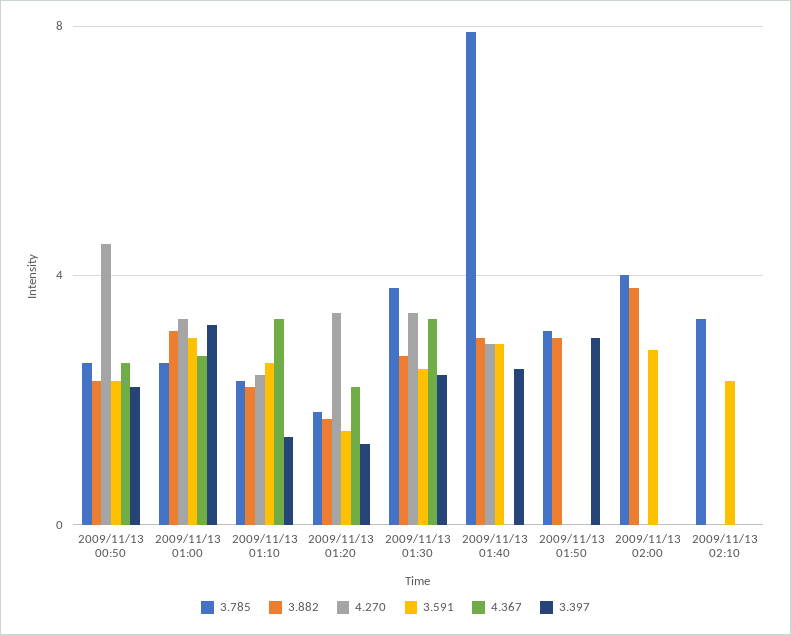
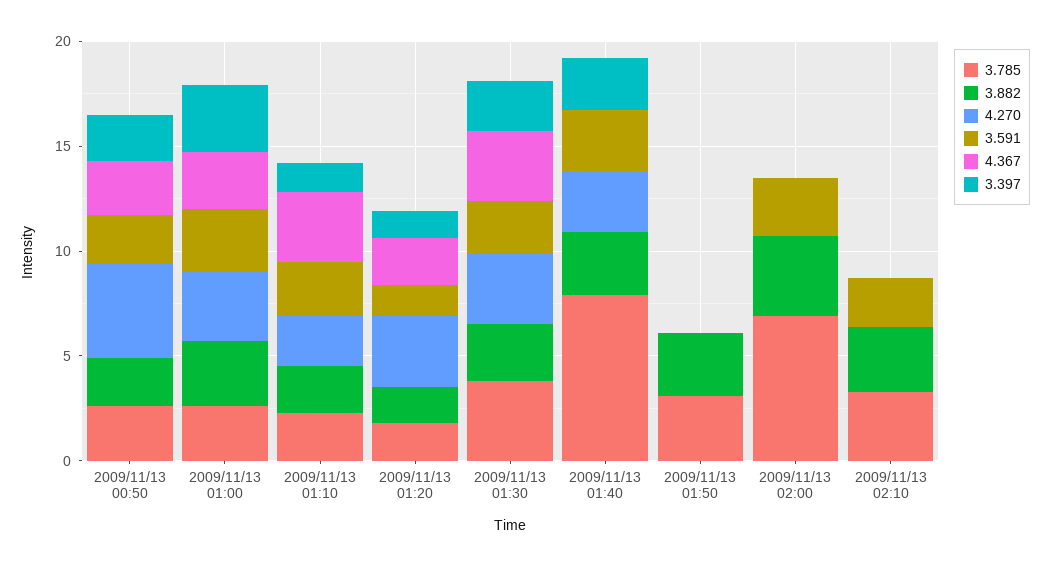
  {
    "3.785": {
      "2009/11/13 00:50": 2.5,
      "2009/11/13 01:00": 2.5,
      "2009/11/13 01:10": 2.5,
      "2009/11/13 01:20": 2,
      "2009/11/13 01:30": 4,
      "2009/11/13 01:40": 8,
      "2009/11/13 01:50": 3,
-     "2009/11/13 02:00": 4,
+     "2009/11/13 02:00": 7,
      "2009/11/13 02:10": 3.5
    },
    "3.882": {
      "2009/11/13 00:50": 2.5,
      "2009/11/13 01:00": 3,
      "2009/11/13 01:10": 2,
      "2009/11/13 01:20": 1.5,
      "2009/11/13 01:30": 2.5,
      "2009/11/13 01:40": 3,
      "2009/11/13 01:50": 3,
      "2009/11/13 02:00": 4,
-     "2009/11/13 02:10": 0
+     "2009/11/13 02:10": 3
    },
    "4.270": {
      "2009/11/13 00:50": 4.5,
      "2009/11/13 01:00": 3.5,
      "2009/11/13 01:10": 2.5,
      "2009/11/13 01:20": 3.5,
      "2009/11/13 01:30": 3.5,
      "2009/11/13 01:40": 3,
      "2009/11/13 01:50": 0,
      "2009/11/13 02:00": 0,
      "2009/11/13 02:10": 0
    },
    "3.591": {
      "2009/11/13 00:50": 2.5,
      "2009/11/13 01:00": 3,
      "2009/11/13 01:10": 2.5,
      "2009/11/13 01:20": 1.5,
      "2009/11/13 01:30": 2.5,
      "2009/11/13 01:40": 3,
      "2009/11/13 01:50": 0,
      "2009/11/13 02:00": 3,
      "2009/11/13 02:10": 2.5
    },
    "4.367": {
      "2009/11/13 00:50": 2.5,
      "2009/11/13 01:00": 2.5,
      "2009/11/13 01:10": 3.5,
      "2009/11/13 01:20": 2,
      "2009/11/13 01:30": 3.5,
      "2009/11/13 01:40": 0,
      "2009/11/13 01:50": 0,
      "2009/11/13 02:00": 0,
      "2009/11/13 02:10": 0
    },
    "3.397": {
      "2009/11/13 00:50": 2,
      "2009/11/13 01:00": 3,
      "2009/11/13 01:10": 1.5,
      "2009/11/13 01:20": 1.5,
      "2009/11/13 01:30": 2.5,
      "2009/11/13 01:40": 2.5,
-     "2009/11/13 01:50": 3,
+     "2009/11/13 01:50": 0,
      "2009/11/13 02:00": 0,
      "2009/11/13 02:10": 0
    }
  }

